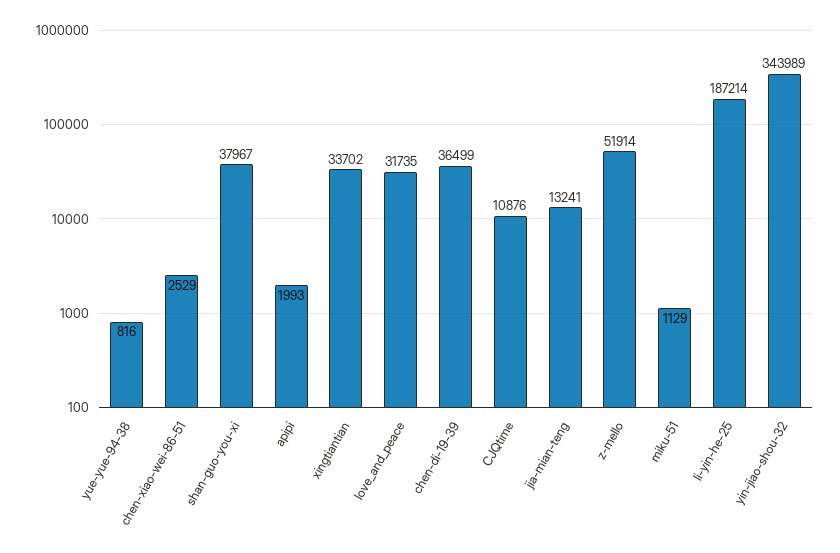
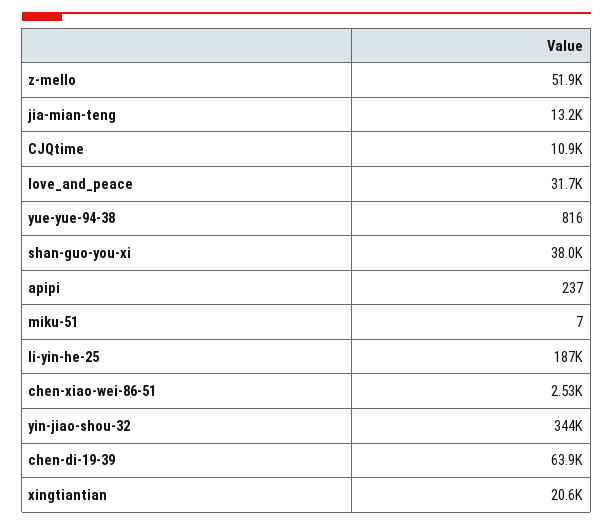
  {
    "yue-yue-94-38": 816,
    "chen-xiao-wei-86-51": 2529,
    "shan-guo-you-xi": 37967,
-   "apipi": 1993,
+   "apipi": 237,
-   "xingtiantian": 33702,
+   "xingtiantian": 20600,
    "love_and_peace": 31735,
-   "chen-di-19-39": 36499,
+   "chen-di-19-39": 63900,
    "CJQtime": 10876,
    "jia-mian-teng": 13241,
    "z-mello": 51914,
-   "miku-51": 1129,
+   "miku-51": 7,
    "li-yin-he-25": 187214,
    "yin-jiao-shou-32": 343989
  }

